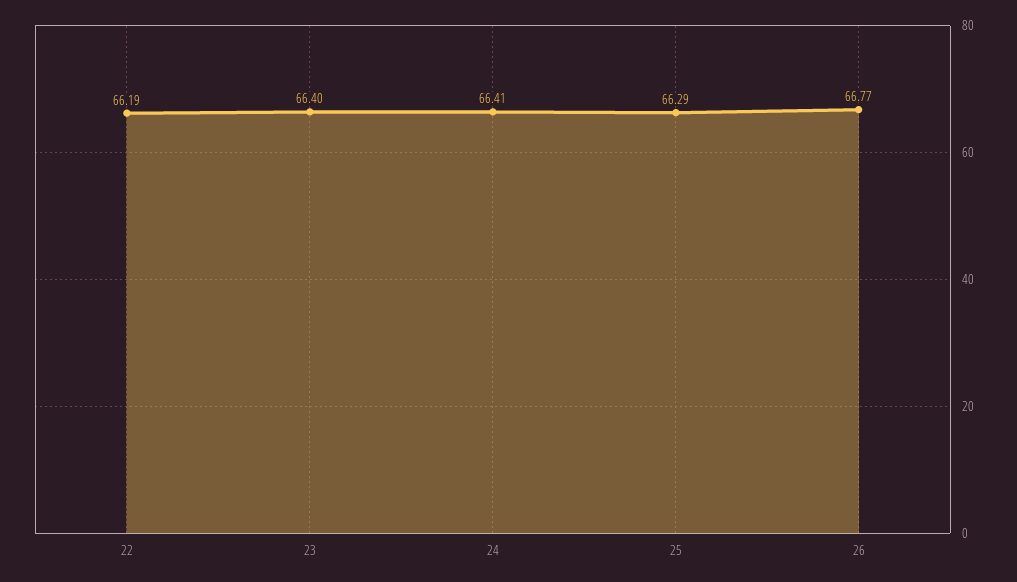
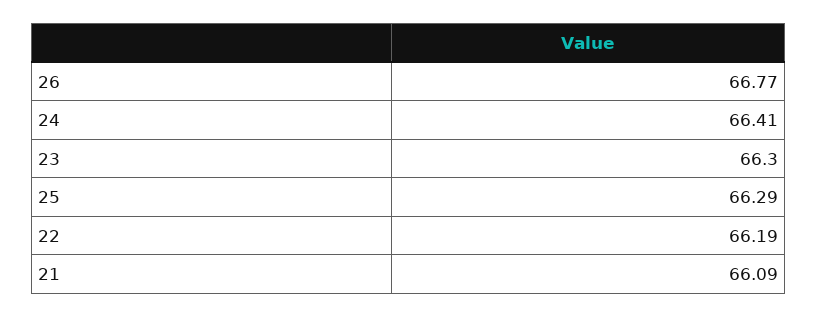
  {
    "22": 66.19,
-   "23": 66.4,
+   "23": 66.3,
    "24": 66.41,
    "25": 66.29,
-   "26": 66.77
+   "26": 66.77,
+   "21": 66.09
  }

